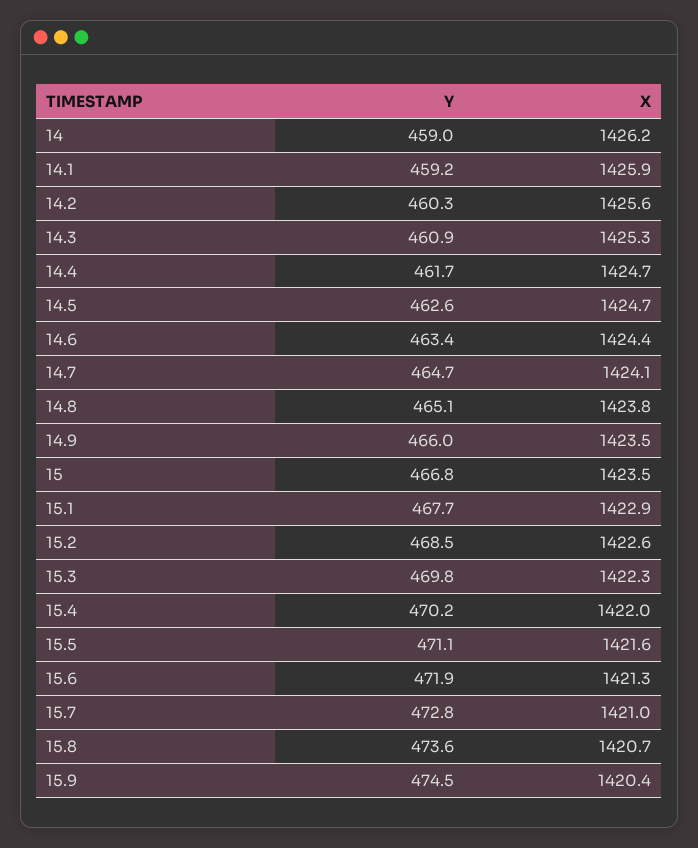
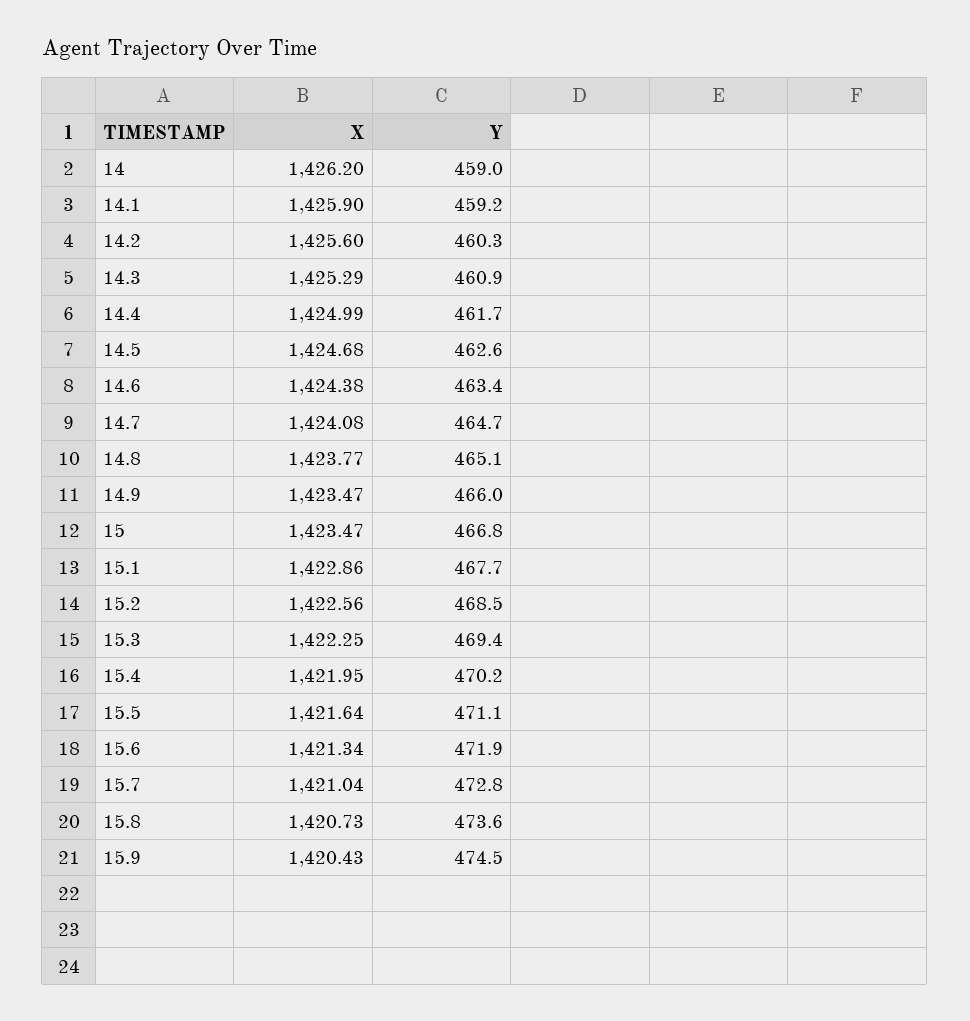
  {
    "Y": {
      "14": 459,
      "14.1": 459.2,
      "14.2": 460.3,
      "14.3": 460.9,
      "14.4": 461.7,
      "14.5": 462.6,
      "14.6": 463.4,
      "14.7": 464.7,
      "14.8": 465.1,
      "14.9": 466,
      "15": 466.8,
      "15.1": 467.7,
      "15.2": 468.5,
-     "15.3": 469.8,
+     "15.3": 469.4,
      "15.4": 470.2,
      "15.5": 471.1,
      "15.6": 471.9,
      "15.7": 472.8,
      "15.8": 473.6,
      "15.9": 474.5
    },
    "X": {
      "14": 1426.2,
      "14.1": 1425.9,
      "14.2": 1425.6,
      "14.3": 1425.29,
-     "14.4": 1424.7,
+     "14.4": 1424.99,
      "14.5": 1424.68,
      "14.6": 1424.38,
      "14.7": 1424.08,
      "14.8": 1423.77,
      "14.9": 1423.47,
      "15": 1423.47,
      "15.1": 1422.86,
      "15.2": 1422.56,
      "15.3": 1422.25,
      "15.4": 1421.95,
      "15.5": 1421.64,
      "15.6": 1421.34,
      "15.7": 1421.04,
      "15.8": 1420.73,
      "15.9": 1420.43
    }
  }

